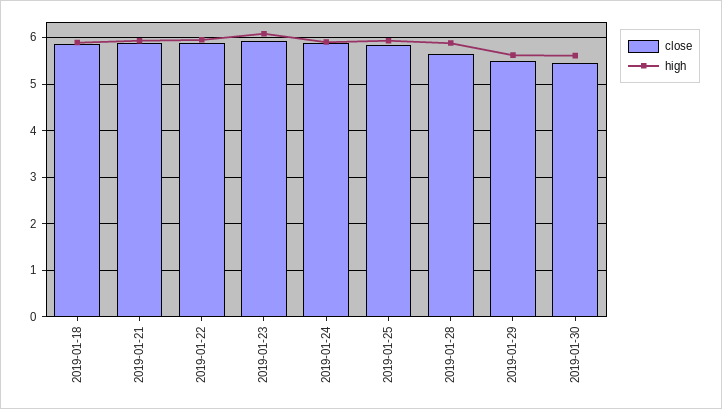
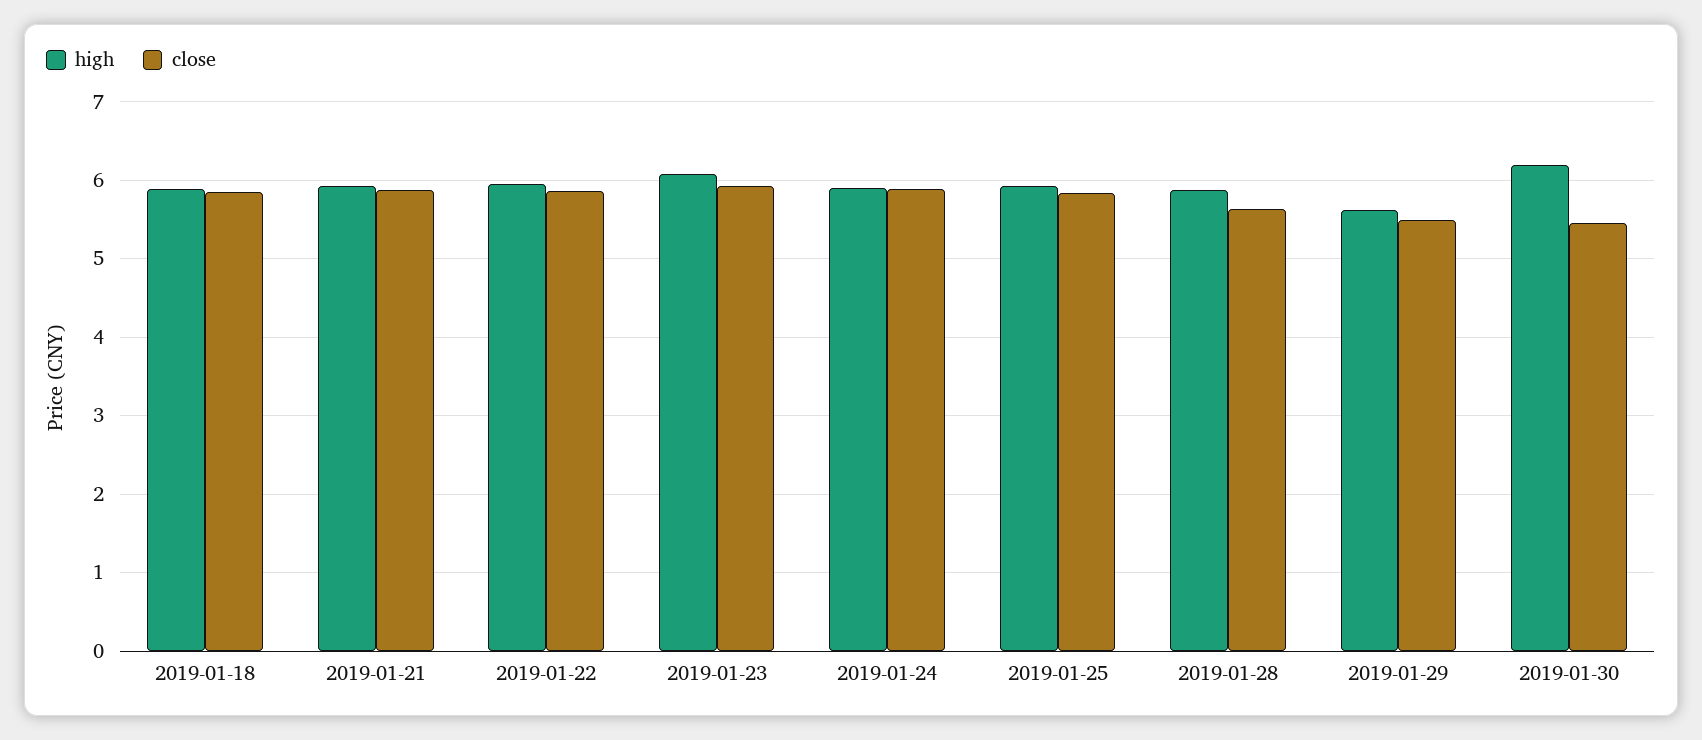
  {
    "close": {
      "2019-01-18": 5.9,
      "2019-01-21": 5.9,
      "2019-01-22": 5.9,
      "2019-01-23": 5.9,
      "2019-01-24": 5.9,
      "2019-01-25": 5.8,
      "2019-01-28": 5.6,
      "2019-01-29": 5.5,
      "2019-01-30": 5.5
    },
    "high": {
      "2019-01-18": 5.9,
      "2019-01-21": 5.9,
      "2019-01-22": 6,
      "2019-01-23": 6.1,
      "2019-01-24": 5.9,
      "2019-01-25": 5.9,
      "2019-01-28": 5.9,
      "2019-01-29": 5.6,
-     "2019-01-30": 5.6
+     "2019-01-30": 6.2
    }
  }

